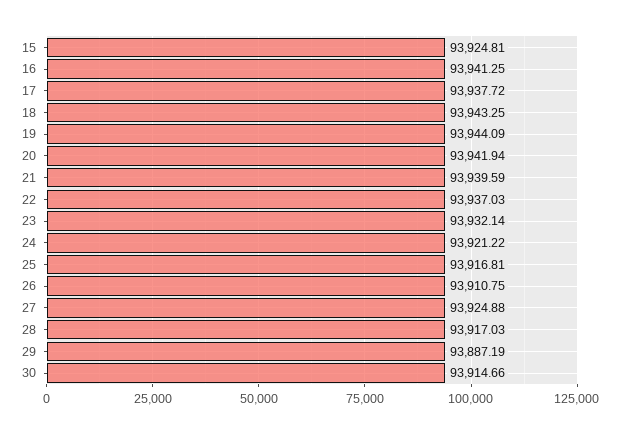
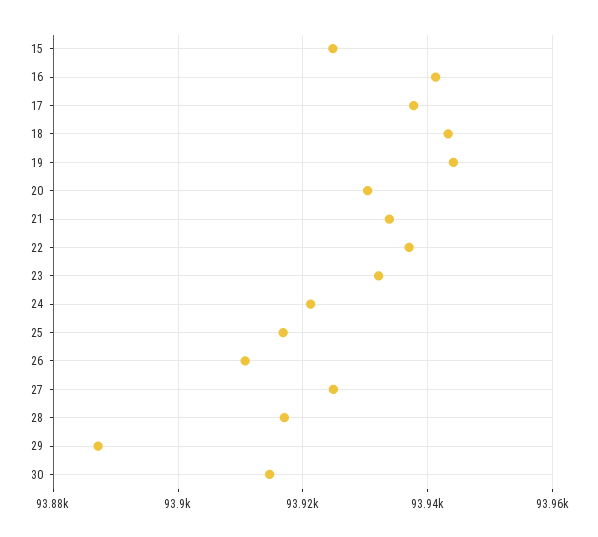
  {
    "15": 93924.81,
    "16": 93941.25,
    "17": 93937.72,
    "18": 93943.25,
    "19": 93944.09,
-   "20": 93941.94,
+   "20": 93930,
-   "21": 93939.59,
+   "21": 93934,
    "22": 93937.03,
    "23": 93932.14,
    "24": 93921.22,
    "25": 93916.81,
    "26": 93910.75,
    "27": 93924.88,
    "28": 93917.03,
    "29": 93887.19,
    "30": 93914.66
  }

